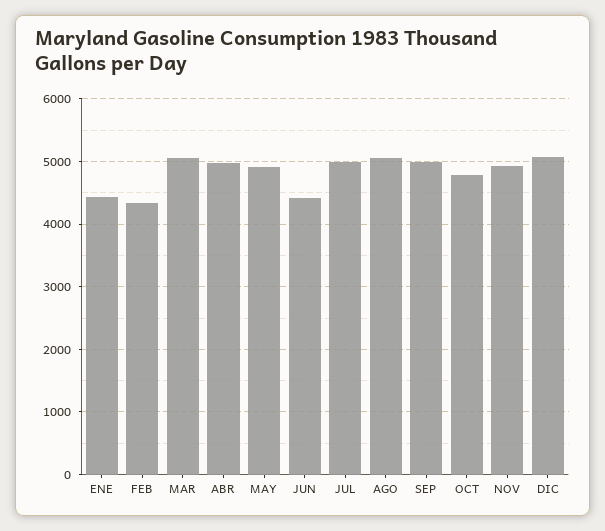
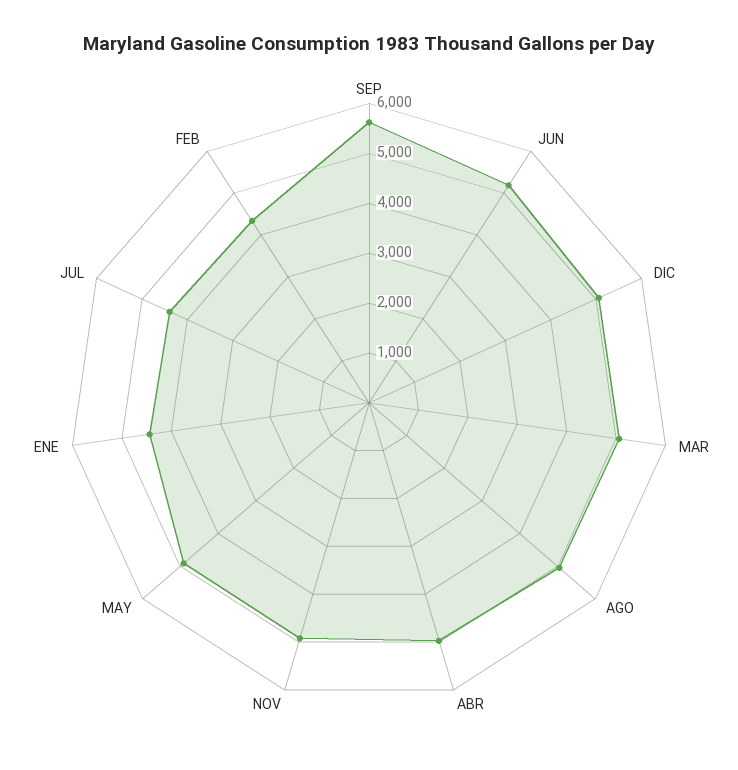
  {
    "ENE": 4400,
    "FEB": 4300,
    "MAR": 5100,
    "ABR": 5000,
    "MAY": 4900,
-   "JUN": 4400,
+   "JUN": 5200,
-   "JUL": 5000,
+   "JUL": 4400,
    "AGO": 5100,
-   "SEP": 5000,
+   "SEP": 5600,
-   "OCT": 4800,
    "NOV": 4900,
    "DIC": 5100
  }

